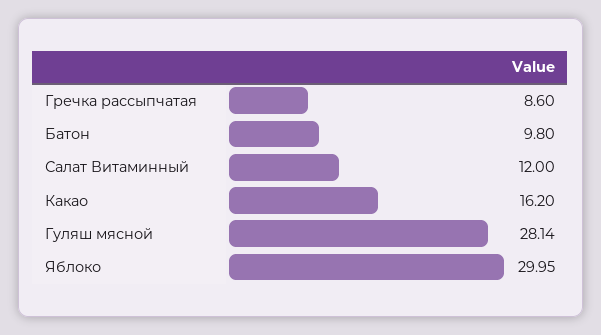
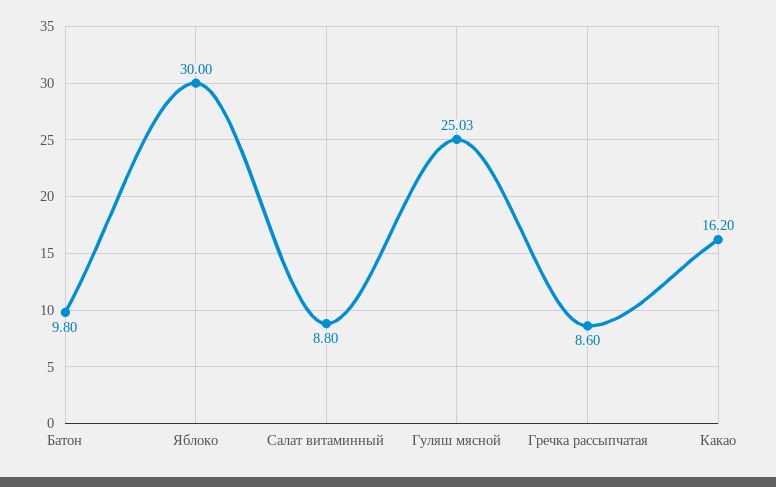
  {
    "Гречка рассыпчатая": 8.6,
    "Батон": 9.8,
-   "Салат Витаминный": 12,
+   "Салат Витаминный": 8.8,
    "Какао": 16.2,
-   "Гуляш мясной": 28.14,
+   "Гуляш мясной": 25.03,
-   "Яблоко": 29.95
+   "Яблоко": 30
  }

